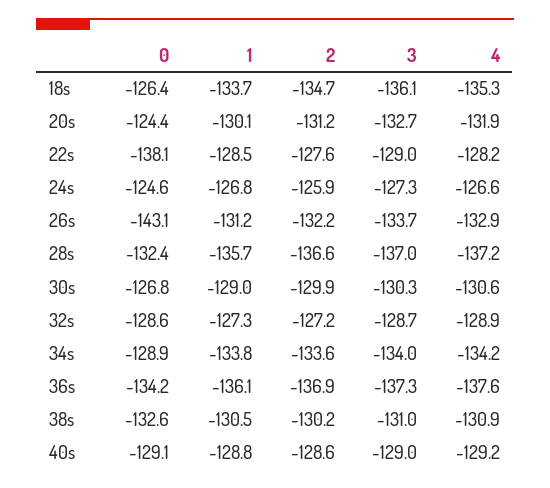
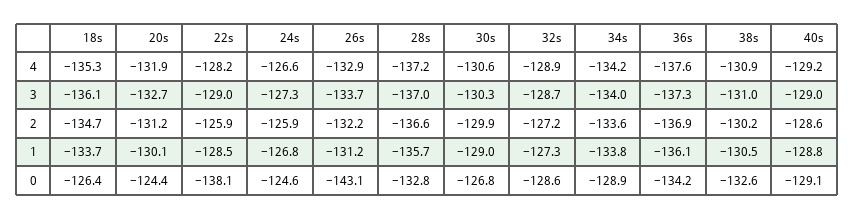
  {
    "0": {
      "18s": -126.4,
      "20s": -124.4,
      "22s": -138.1,
      "24s": -124.6,
      "26s": -143.1,
-     "28s": -132.4,
+     "28s": -132.8,
      "30s": -126.8,
      "32s": -128.6,
      "34s": -128.9,
      "36s": -134.2,
      "38s": -132.6,
      "40s": -129.1
    },
    "1": {
      "18s": -133.7,
      "20s": -130.1,
      "22s": -128.5,
      "24s": -126.8,
      "26s": -131.2,
      "28s": -135.7,
      "30s": -129,
      "32s": -127.3,
      "34s": -133.8,
      "36s": -136.1,
      "38s": -130.5,
      "40s": -128.8
    },
    "2": {
      "18s": -134.7,
      "20s": -131.2,
-     "22s": -127.6,
+     "22s": -125.9,
      "24s": -125.9,
      "26s": -132.2,
      "28s": -136.6,
      "30s": -129.9,
      "32s": -127.2,
      "34s": -133.6,
      "36s": -136.9,
      "38s": -130.2,
      "40s": -128.6
    },
    "3": {
      "18s": -136.1,
      "20s": -132.7,
      "22s": -129,
      "24s": -127.3,
      "26s": -133.7,
      "28s": -137,
      "30s": -130.3,
      "32s": -128.7,
      "34s": -134,
      "36s": -137.3,
      "38s": -131,
      "40s": -129
    },
    "4": {
      "18s": -135.3,
      "20s": -131.9,
      "22s": -128.2,
      "24s": -126.6,
      "26s": -132.9,
      "28s": -137.2,
      "30s": -130.6,
      "32s": -128.9,
      "34s": -134.2,
      "36s": -137.6,
      "38s": -130.9,
      "40s": -129.2
    }
  }

